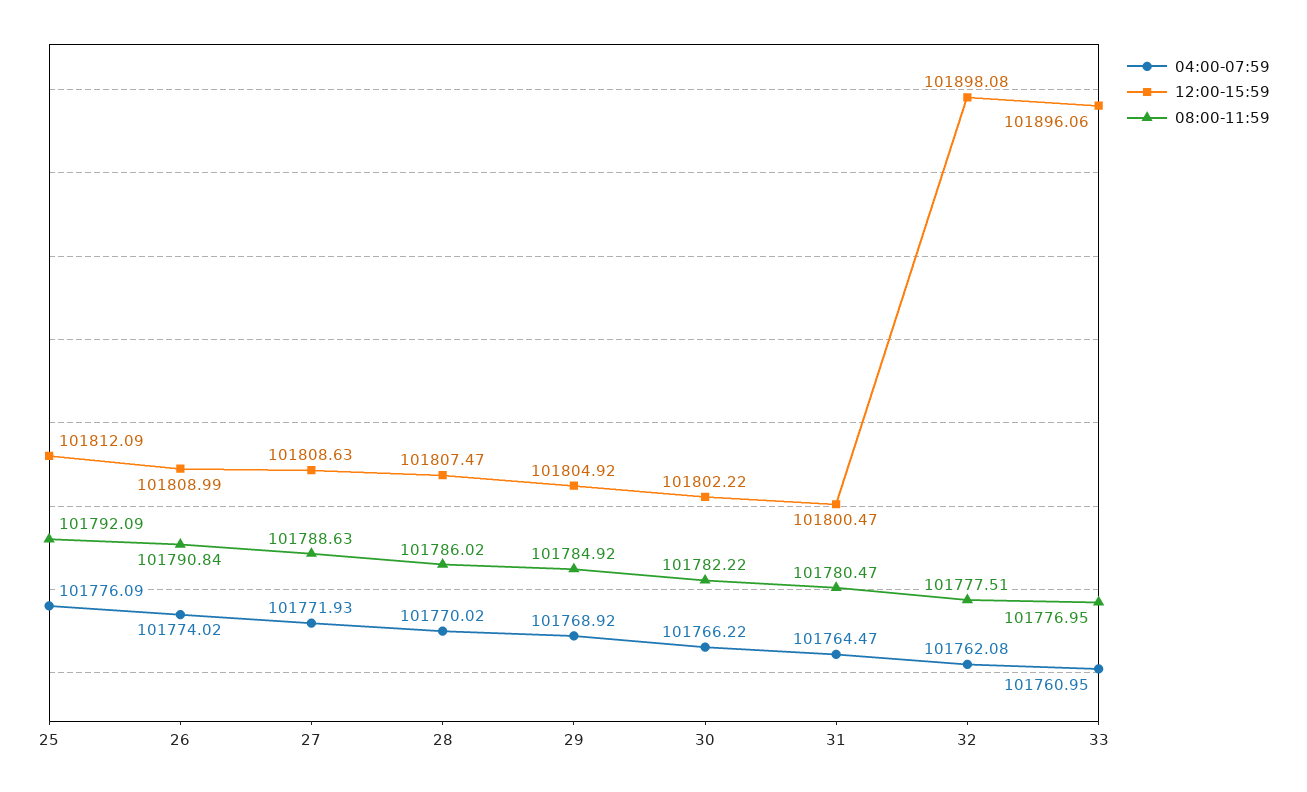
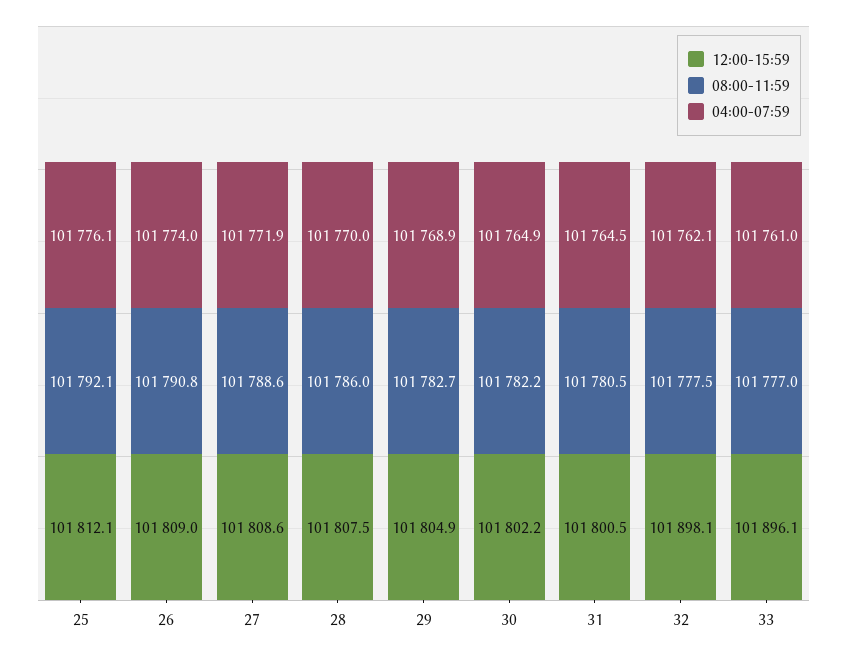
  {
    "04:00-07:59": {
      "25": 101776.09,
      "26": 101774.02,
      "27": 101771.93,
      "28": 101770.02,
      "29": 101768.92,
-     "30": 101766.22,
+     "30": 101764.9,
      "31": 101764.47,
      "32": 101762.08,
      "33": 101760.95
    },
    "12:00-15:59": {
      "25": 101812.09,
      "26": 101808.99,
      "27": 101808.63,
      "28": 101807.47,
      "29": 101804.92,
      "30": 101802.22,
      "31": 101800.47,
      "32": 101898.08,
      "33": 101896.06
    },
    "08:00-11:59": {
      "25": 101792.09,
      "26": 101790.84,
      "27": 101788.63,
      "28": 101786.02,
-     "29": 101784.92,
+     "29": 101782.7,
      "30": 101782.22,
      "31": 101780.47,
      "32": 101777.51,
      "33": 101776.95
    }
  }

